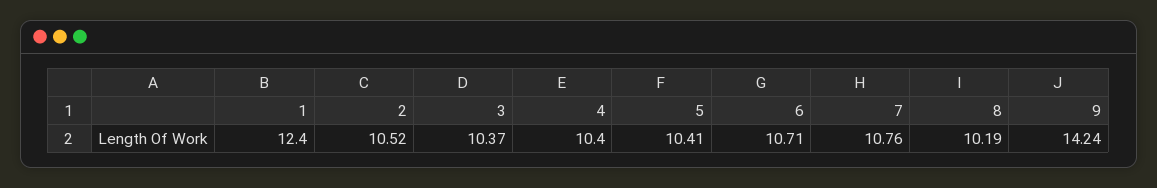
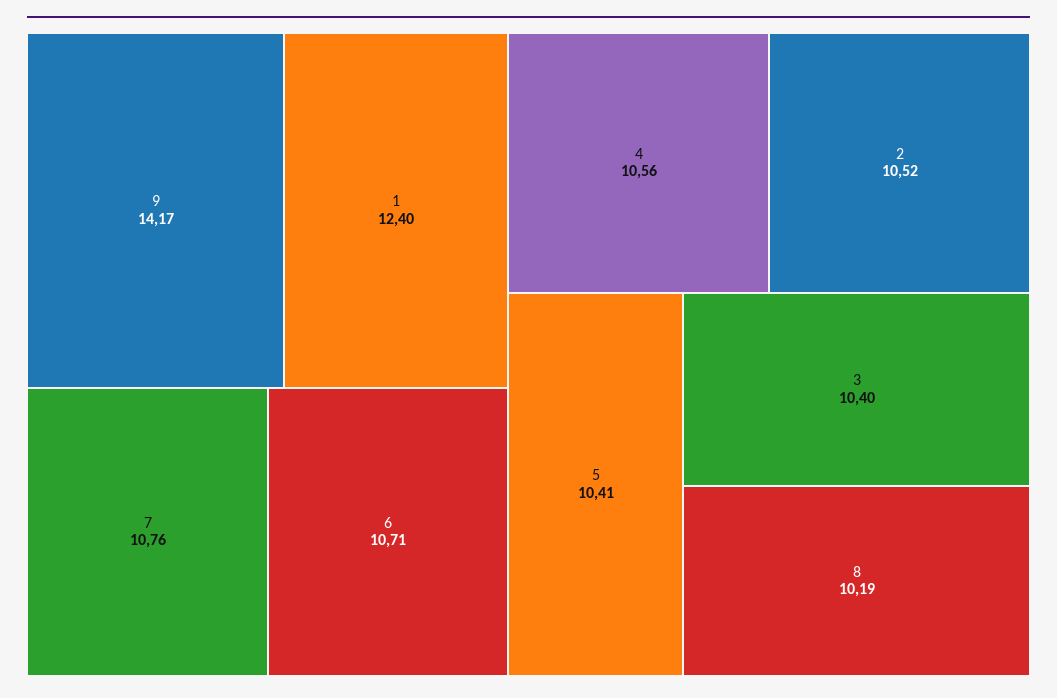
  {
    "1": 12.4,
    "2": 10.52,
-   "3": 10.37,
+   "3": 10.4,
-   "4": 10.4,
+   "4": 10.56,
    "5": 10.41,
    "6": 10.71,
    "7": 10.76,
    "8": 10.19,
-   "9": 14.24
+   "9": 14.17
  }

